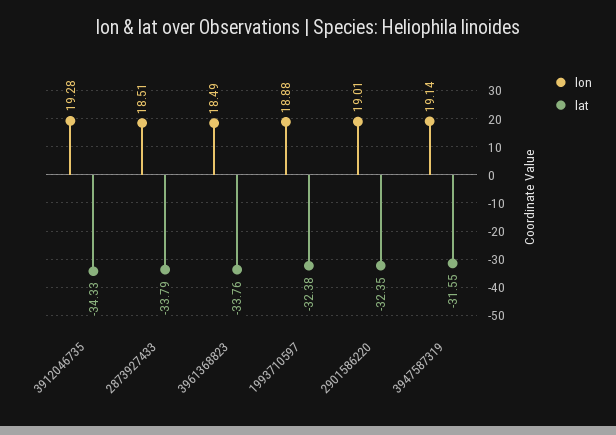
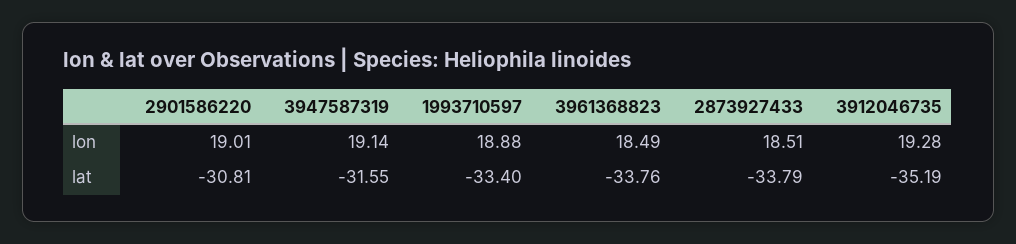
  {
    "lon": {
      "3912046735": 19.28,
      "2873927433": 18.51,
      "3961368823": 18.49,
      "1993710597": 18.88,
      "2901586220": 19.01,
      "3947587319": 19.14
    },
    "lat": {
-     "3912046735": -34.33,
+     "3912046735": -35.19,
      "2873927433": -33.79,
      "3961368823": -33.76,
-     "1993710597": -32.38,
+     "1993710597": -33.4,
-     "2901586220": -32.35,
+     "2901586220": -30.81,
      "3947587319": -31.55
    }
  }

